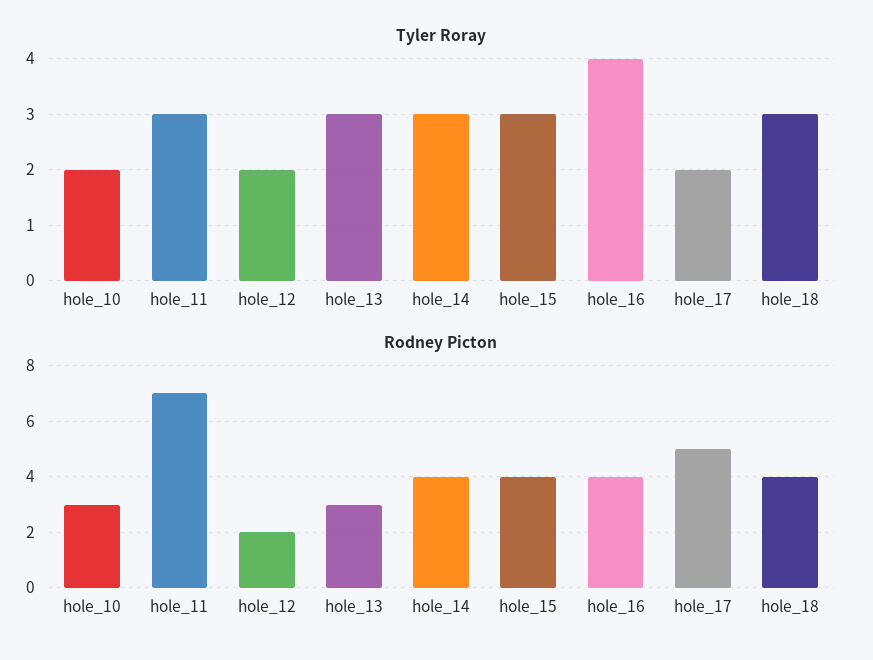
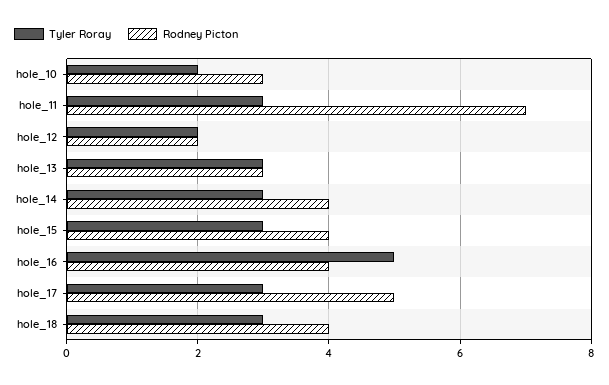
  {
    "Tyler Roray": {
      "hole_10": 2,
      "hole_11": 3,
      "hole_12": 2,
      "hole_13": 3,
      "hole_14": 3,
      "hole_15": 3,
-     "hole_16": 4,
+     "hole_16": 5,
-     "hole_17": 2,
+     "hole_17": 3,
      "hole_18": 3
    },
    "Rodney Picton": {
      "hole_10": 3,
      "hole_11": 7,
      "hole_12": 2,
      "hole_13": 3,
      "hole_14": 4,
      "hole_15": 4,
      "hole_16": 4,
      "hole_17": 5,
      "hole_18": 4
    }
  }

